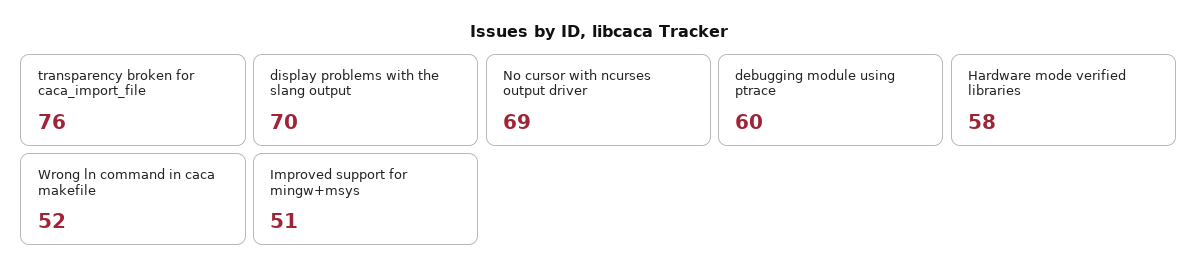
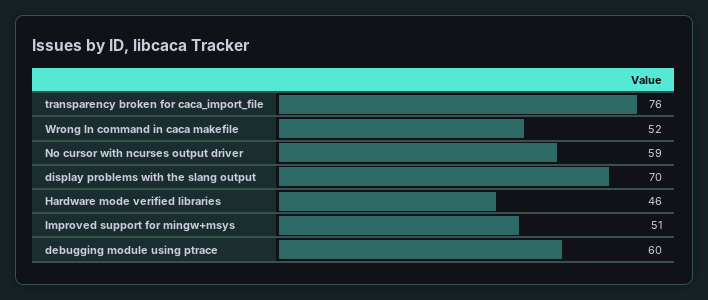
  {
    "transparency broken for caca_import_file": 76,
    "display problems with the slang output": 70,
-   "No cursor with ncurses output driver": 69,
+   "No cursor with ncurses output driver": 59,
    "debugging module using ptrace": 60,
-   "Hardware mode verified libraries": 58,
+   "Hardware mode verified libraries": 46,
    "Wrong ln command in caca makefile": 52,
    "Improved support for mingw+msys": 51
  }

